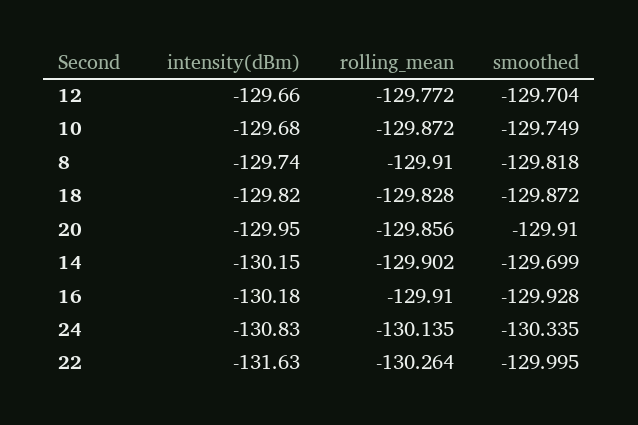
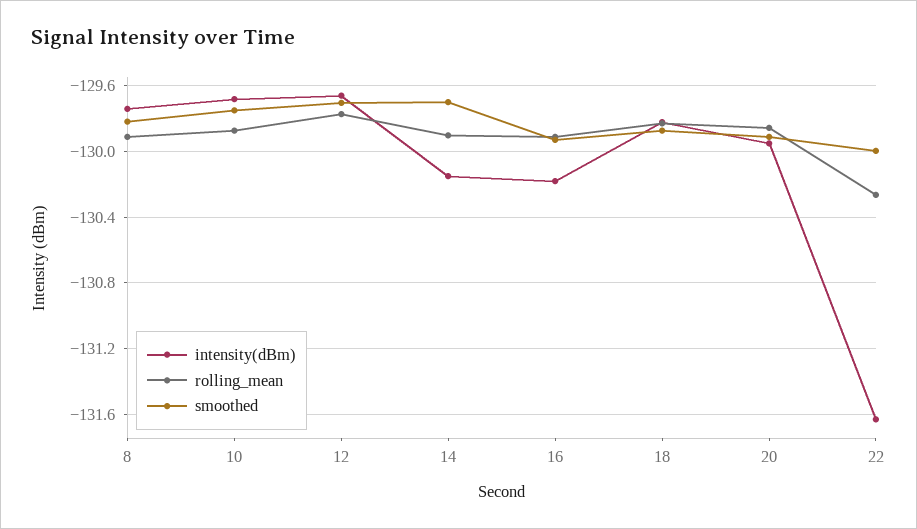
  {
    "intensity(dBm)": {
      "12": -129.66,
      "10": -129.68,
      "8": -129.74,
      "18": -129.82,
      "20": -129.95,
      "14": -130.15,
      "16": -130.18,
-     "24": -130.83,
      "22": -131.63
    },
    "rolling_mean": {
      "12": -129.772,
      "10": -129.872,
      "8": -129.91,
      "18": -129.828,
      "20": -129.856,
      "14": -129.902,
      "16": -129.91,
-     "24": -130.135,
      "22": -130.264
    },
    "smoothed": {
      "12": -129.704,
      "10": -129.749,
      "8": -129.818,
      "18": -129.872,
      "20": -129.91,
      "14": -129.699,
      "16": -129.928,
-     "24": -130.335,
      "22": -129.995
    }
  }

